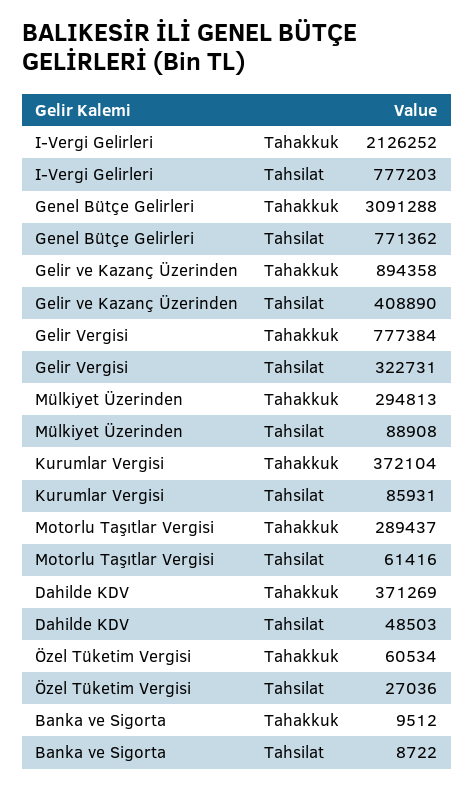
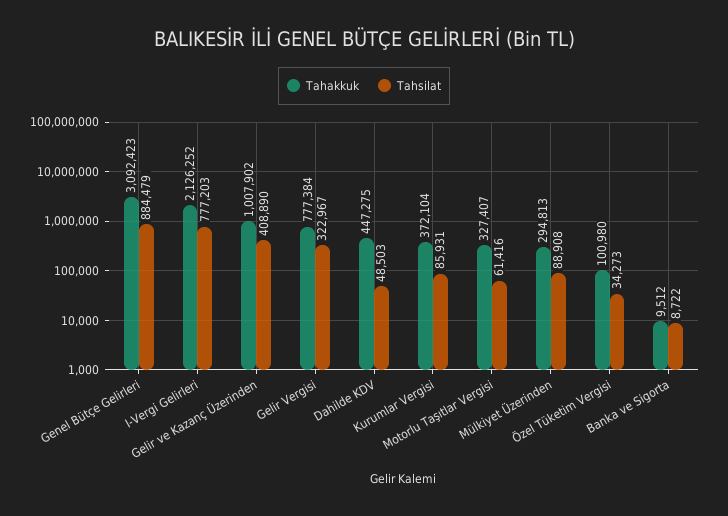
  {
    "Tahakkuk": {
      "I-Vergi Gelirleri": 2126252,
-     "Genel Bütçe Gelirleri": 3091288,
+     "Genel Bütçe Gelirleri": 3092423,
-     "Gelir ve Kazanç Üzerinden": 894358,
+     "Gelir ve Kazanç Üzerinden": 1007902,
      "Gelir Vergisi": 777384,
      "Mülkiyet Üzerinden": 294813,
      "Kurumlar Vergisi": 372104,
-     "Motorlu Taşıtlar Vergisi": 289437,
+     "Motorlu Taşıtlar Vergisi": 327407,
-     "Dahilde KDV": 371269,
+     "Dahilde KDV": 447275,
-     "Özel Tüketim Vergisi": 60534,
+     "Özel Tüketim Vergisi": 100980,
      "Banka ve Sigorta": 9512
    },
    "Tahsilat": {
      "I-Vergi Gelirleri": 777203,
-     "Genel Bütçe Gelirleri": 771362,
+     "Genel Bütçe Gelirleri": 884479,
      "Gelir ve Kazanç Üzerinden": 408890,
-     "Gelir Vergisi": 322731,
+     "Gelir Vergisi": 322967,
      "Mülkiyet Üzerinden": 88908,
      "Kurumlar Vergisi": 85931,
      "Motorlu Taşıtlar Vergisi": 61416,
      "Dahilde KDV": 48503,
-     "Özel Tüketim Vergisi": 27036,
+     "Özel Tüketim Vergisi": 34273,
      "Banka ve Sigorta": 8722
    }
  }

